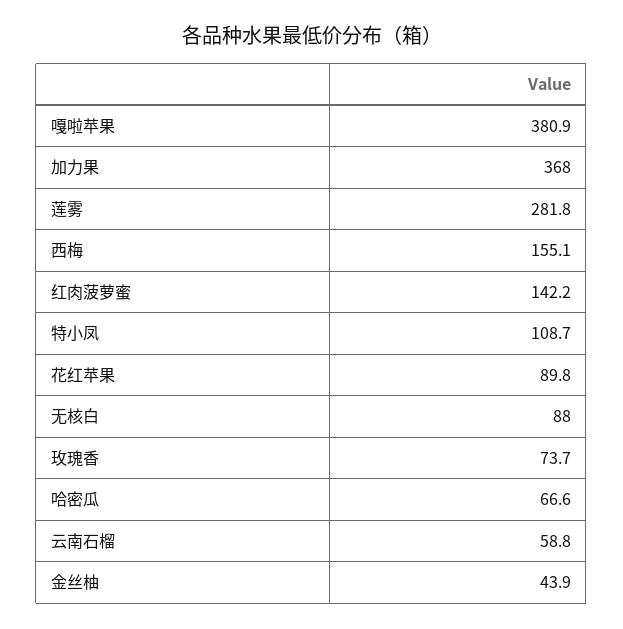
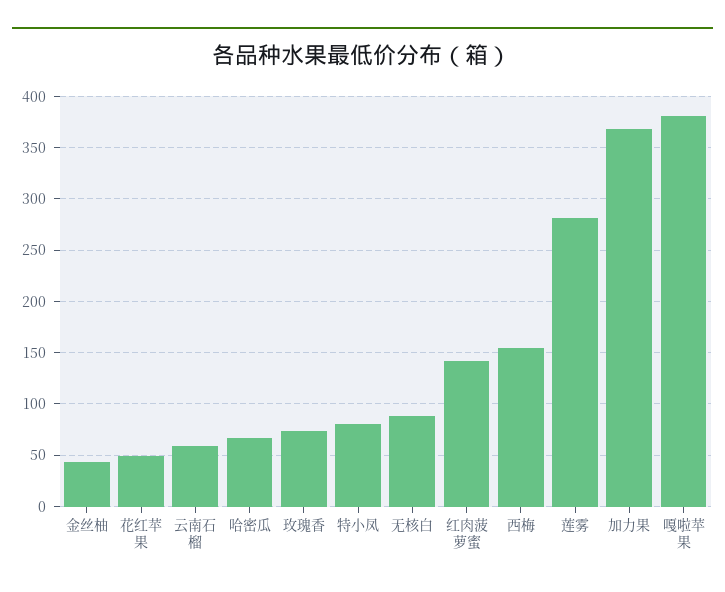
  {
    "嘎啦苹果": 380.9,
    "加力果": 368,
    "莲雾": 281.8,
    "西梅": 155.1,
    "红肉菠萝蜜": 142.2,
-   "特小凤": 108.7,
+   "特小凤": 80,
-   "花红苹果": 89.8,
+   "花红苹果": 50,
    "无核白": 88,
    "玫瑰香": 73.7,
    "哈密瓜": 66.6,
    "云南石榴": 58.8,
    "金丝柚": 43.9
  }

